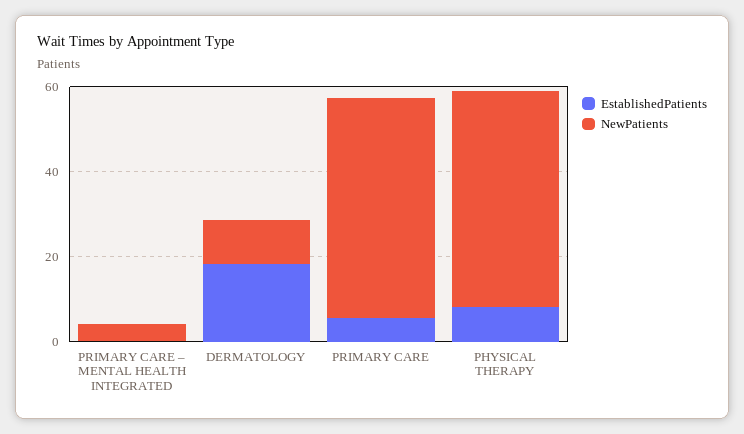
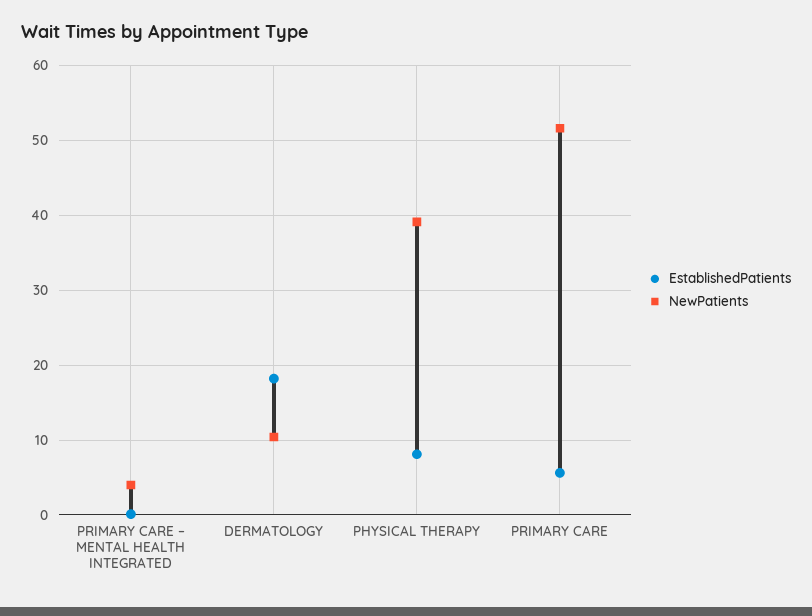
  {
    "EstablishedPatients": {
      "PRIMARY CARE – MENTAL HEALTH INTEGRATED": 0,
      "DERMATOLOGY": 18,
      "PRIMARY CARE": 6,
      "PHYSICAL THERAPY": 8
    },
    "NewPatients": {
      "PRIMARY CARE – MENTAL HEALTH INTEGRATED": 4,
      "DERMATOLOGY": 10,
      "PRIMARY CARE": 52,
-     "PHYSICAL THERAPY": 50
+     "PHYSICAL THERAPY": 39
    }
  }

